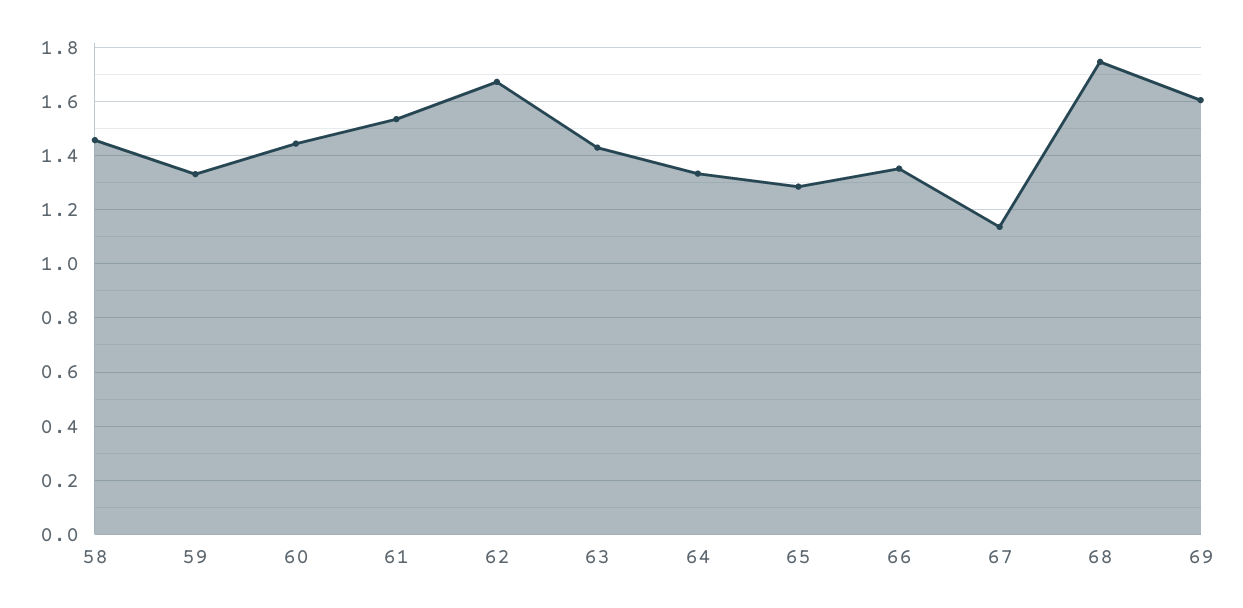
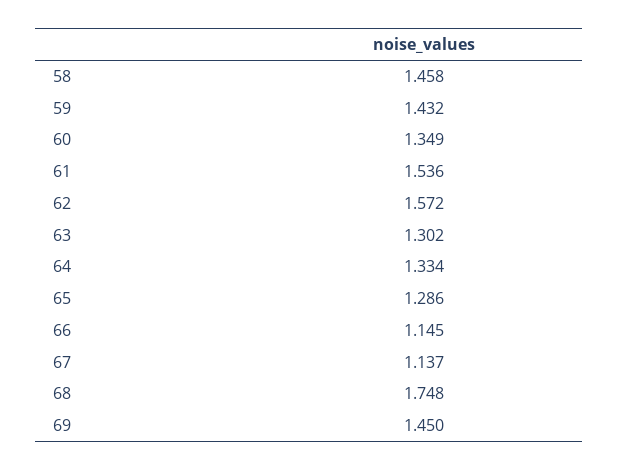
  {
    "58": 1.458,
-   "59": 1.325,
+   "59": 1.432,
-   "60": 1.45,
+   "60": 1.349,
    "61": 1.536,
-   "62": 1.675,
+   "62": 1.572,
-   "63": 1.425,
+   "63": 1.302,
    "64": 1.334,
    "65": 1.286,
-   "66": 1.35,
+   "66": 1.145,
    "67": 1.137,
    "68": 1.748,
-   "69": 1.6
+   "69": 1.45
  }

